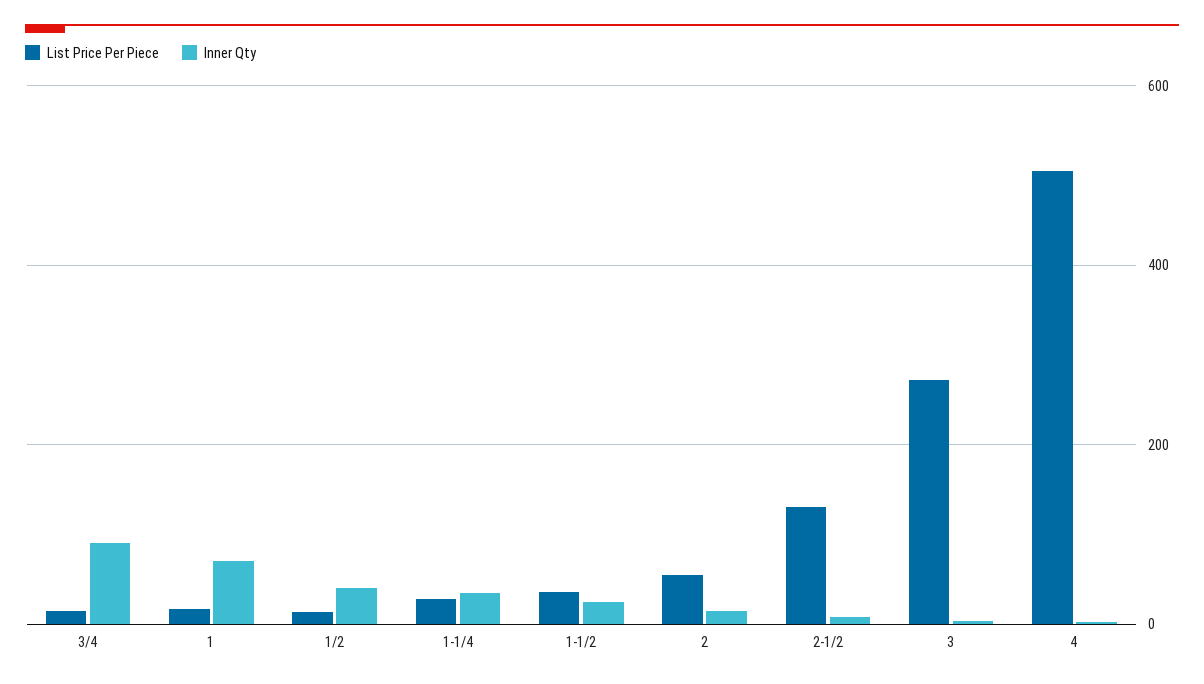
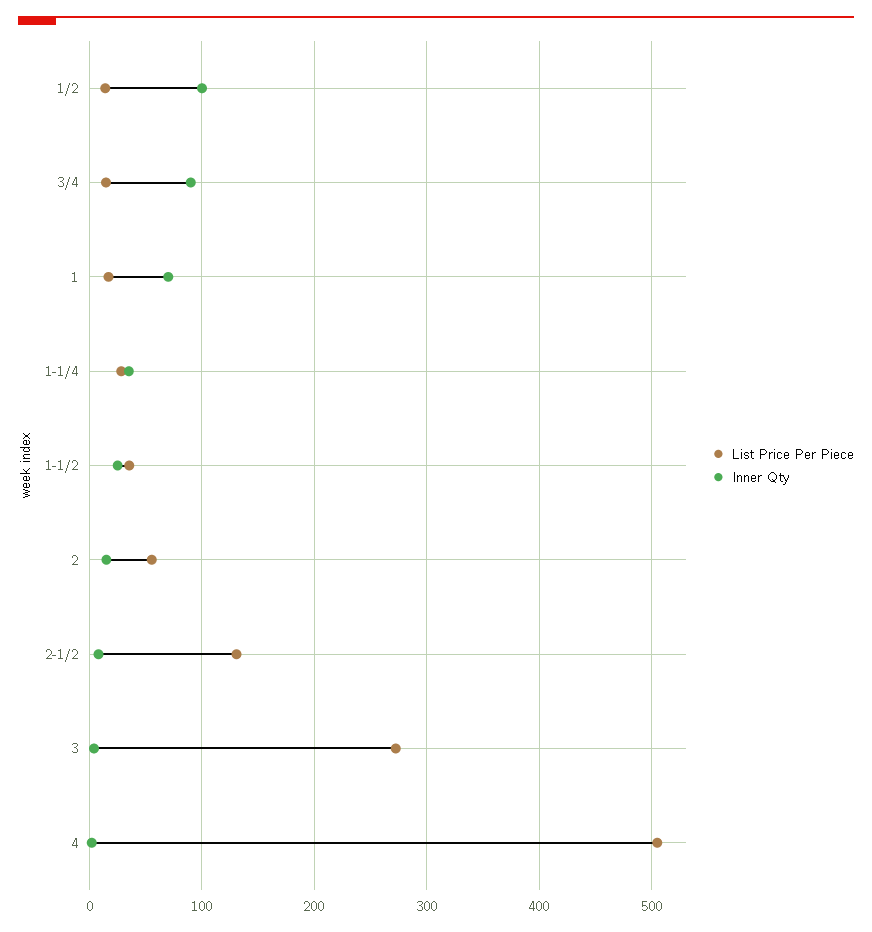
  {
    "List Price Per Piece": {
      "3/4": 10,
      "1": 20,
      "1/2": 10,
      "1-1/4": 30,
      "1-1/2": 40,
      "2": 60,
      "2-1/2": 130,
      "3": 270,
      "4": 500
    },
    "Inner Qty": {
      "3/4": 90,
      "1": 70,
-     "1/2": 40,
+     "1/2": 100,
      "1-1/4": 40,
      "1-1/2": 30,
      "2": 20,
      "2-1/2": 10,
      "3": 0,
      "4": 0
    }
  }

